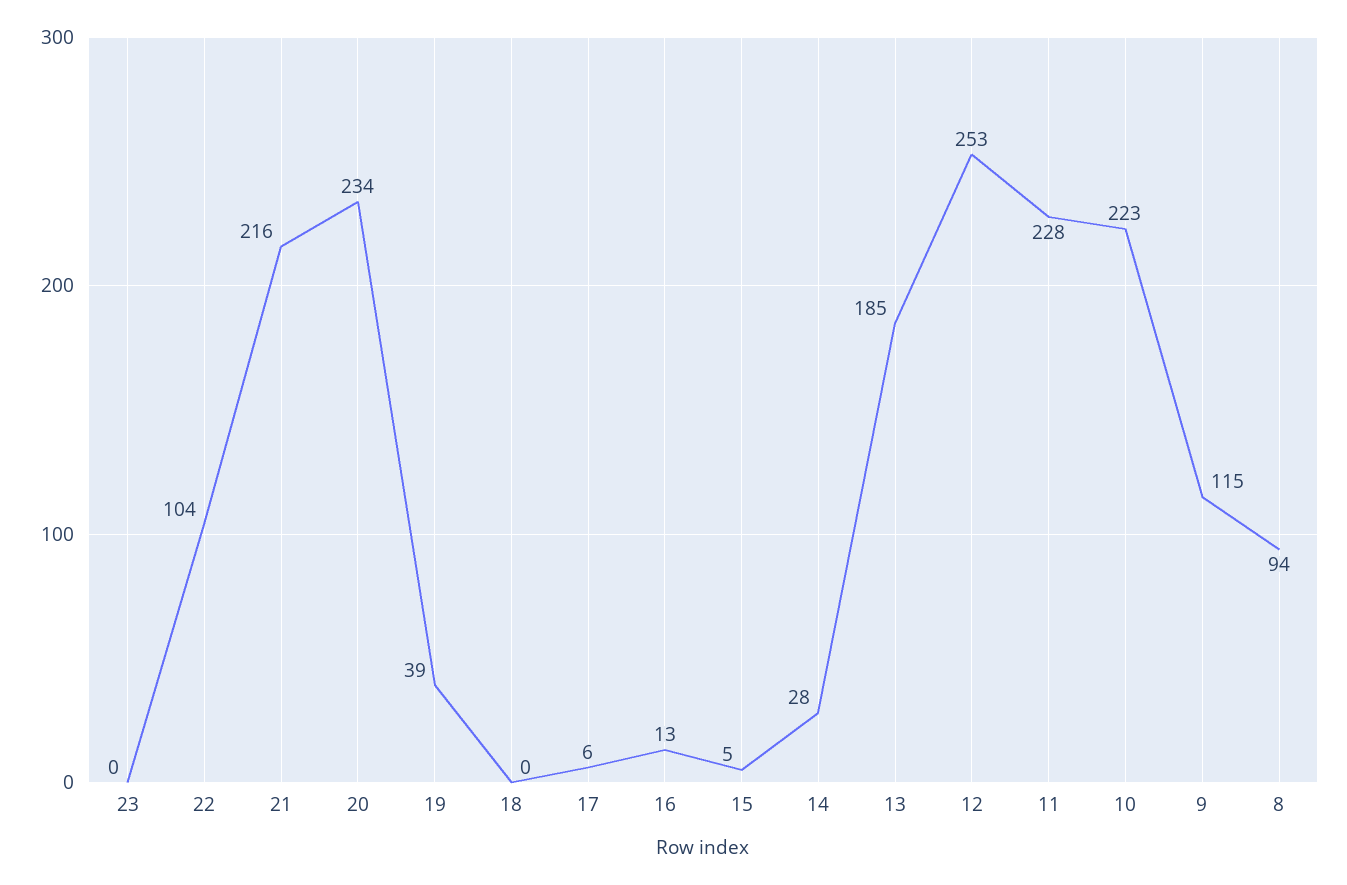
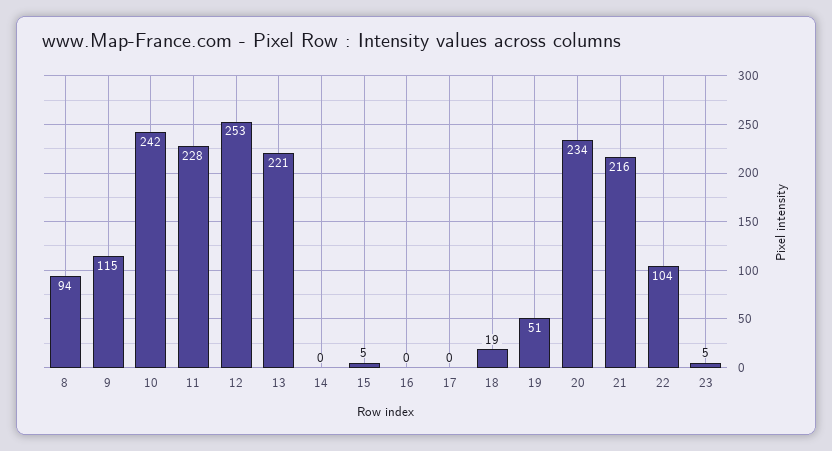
  {
-   "23": 0,
+   "23": 5,
    "22": 104,
    "21": 216,
    "20": 234,
-   "19": 39,
+   "19": 51,
-   "18": 0,
+   "18": 19,
-   "17": 6,
+   "17": 0,
-   "16": 13,
+   "16": 0,
    "15": 5,
-   "14": 28,
+   "14": 0,
-   "13": 185,
+   "13": 221,
    "12": 253,
    "11": 228,
-   "10": 223,
+   "10": 242,
    "9": 115,
    "8": 94
  }

